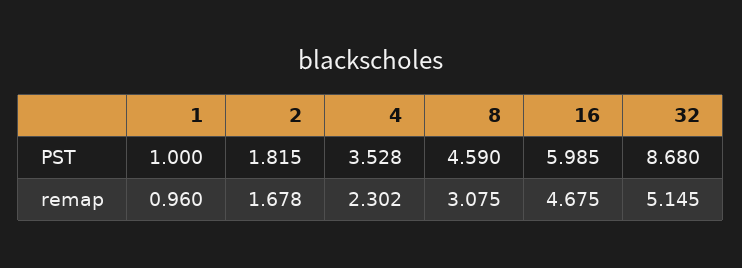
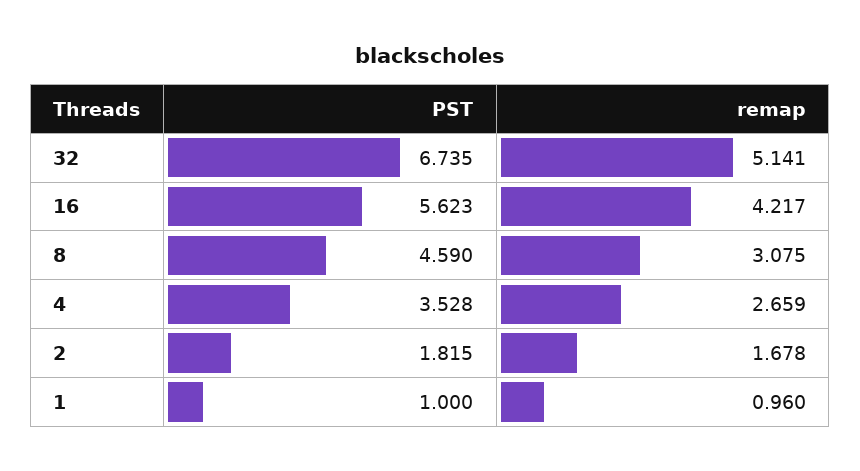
  {
    "1": {
      "PST": 1,
      "remap": 0.96
    },
    "2": {
      "PST": 1.815,
      "remap": 1.678
    },
    "4": {
      "PST": 3.528,
-     "remap": 2.302
+     "remap": 2.659
    },
    "8": {
      "PST": 4.59,
      "remap": 3.075
    },
    "16": {
-     "PST": 5.985,
+     "PST": 5.623,
-     "remap": 4.675
+     "remap": 4.217
    },
    "32": {
-     "PST": 8.68,
+     "PST": 6.735,
-     "remap": 5.145
+     "remap": 5.141
    }
  }

